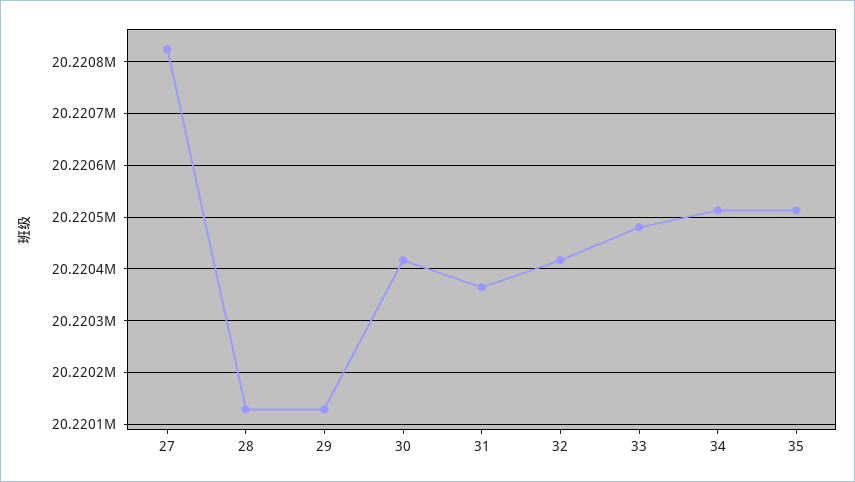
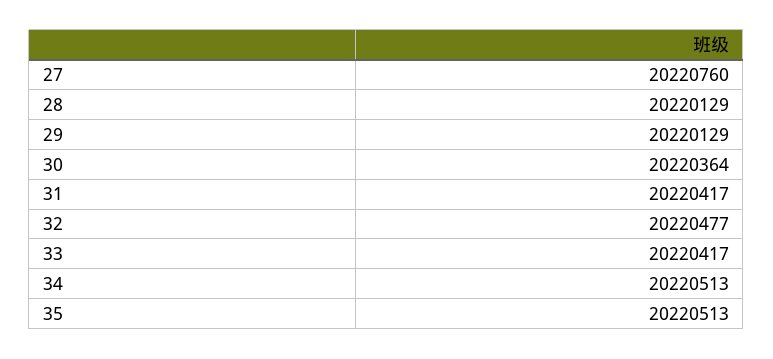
  {
-   "27": 20220820,
+   "27": 20220760,
    "28": 20220129,
    "29": 20220129,
-   "30": 20220420,
+   "30": 20220364,
-   "31": 20220360,
+   "31": 20220417,
-   "32": 20220420,
+   "32": 20220477,
-   "33": 20220480,
+   "33": 20220417,
    "34": 20220513,
    "35": 20220513
  }

